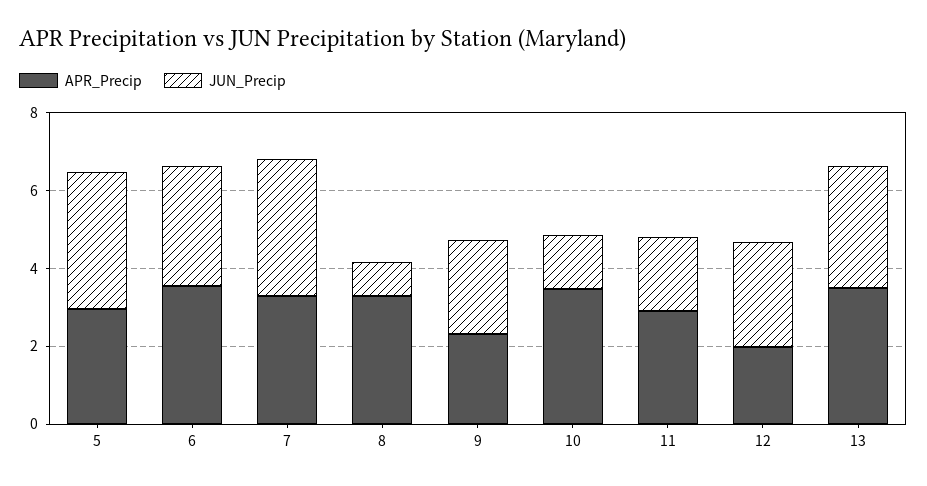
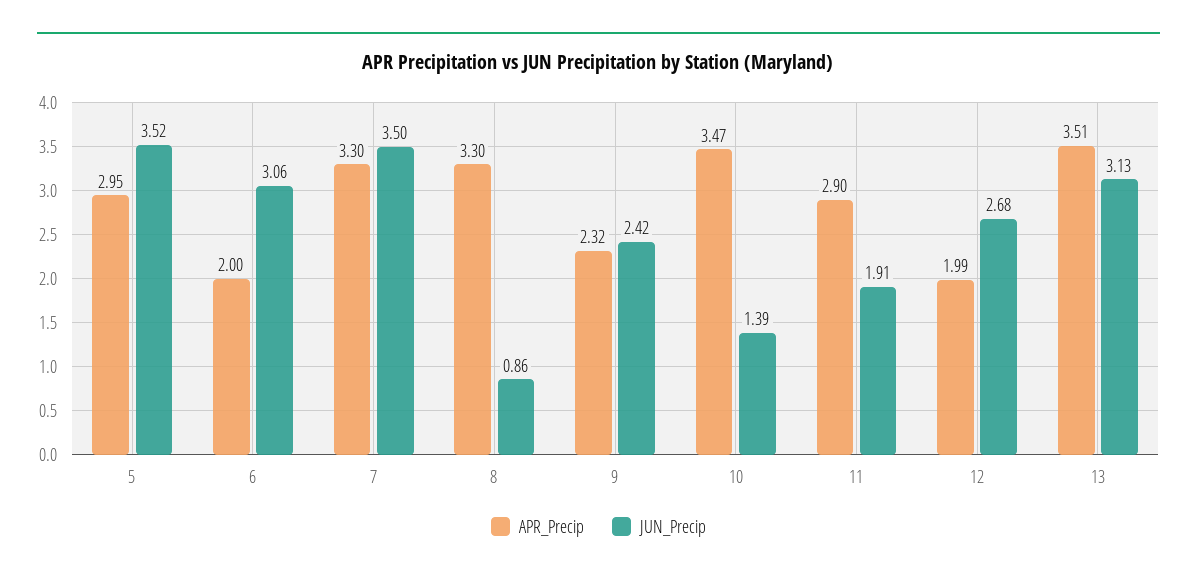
  {
    "APR_Precip": {
      "5": 2.95,
-     "6": 3.5,
+     "6": 2,
      "7": 3.3,
      "8": 3.3,
      "9": 2.32,
      "10": 3.47,
      "11": 2.9,
      "12": 1.99,
      "13": 3.51
    },
    "JUN_Precip": {
      "5": 3.52,
      "6": 3.06,
      "7": 3.5,
      "8": 0.86,
      "9": 2.42,
      "10": 1.39,
      "11": 1.91,
      "12": 2.68,
      "13": 3.13
    }
  }

